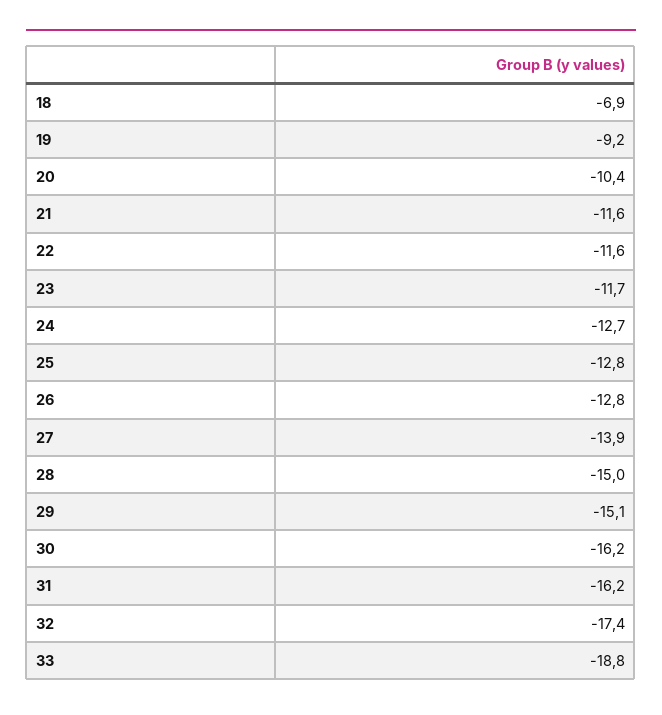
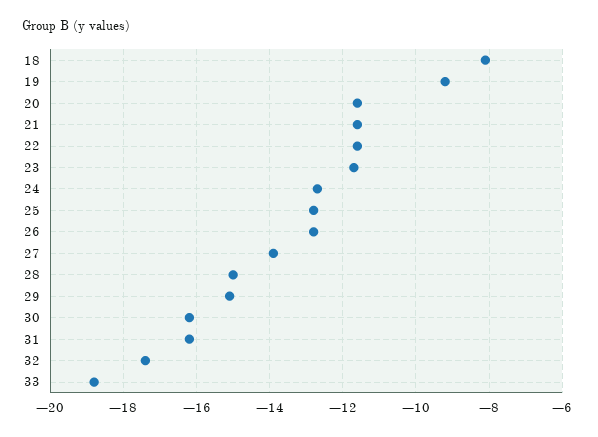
  {
-   "18": -6.9,
+   "18": -8,
    "19": -9.2,
-   "20": -10.4,
+   "20": -11.5,
    "21": -11.6,
    "22": -11.6,
    "23": -11.7,
    "24": -12.7,
    "25": -12.8,
    "26": -12.8,
    "27": -13.9,
    "28": -15,
    "29": -15.1,
    "30": -16.2,
    "31": -16.2,
    "32": -17.4,
    "33": -18.8
  }

